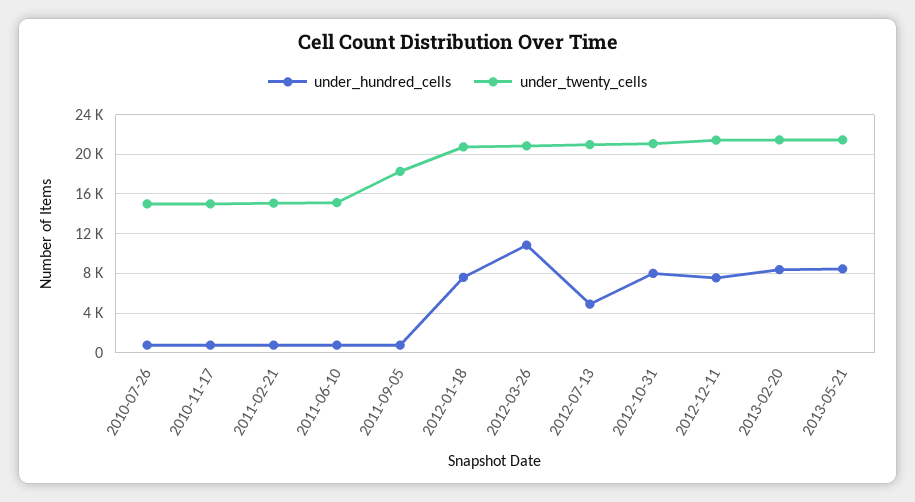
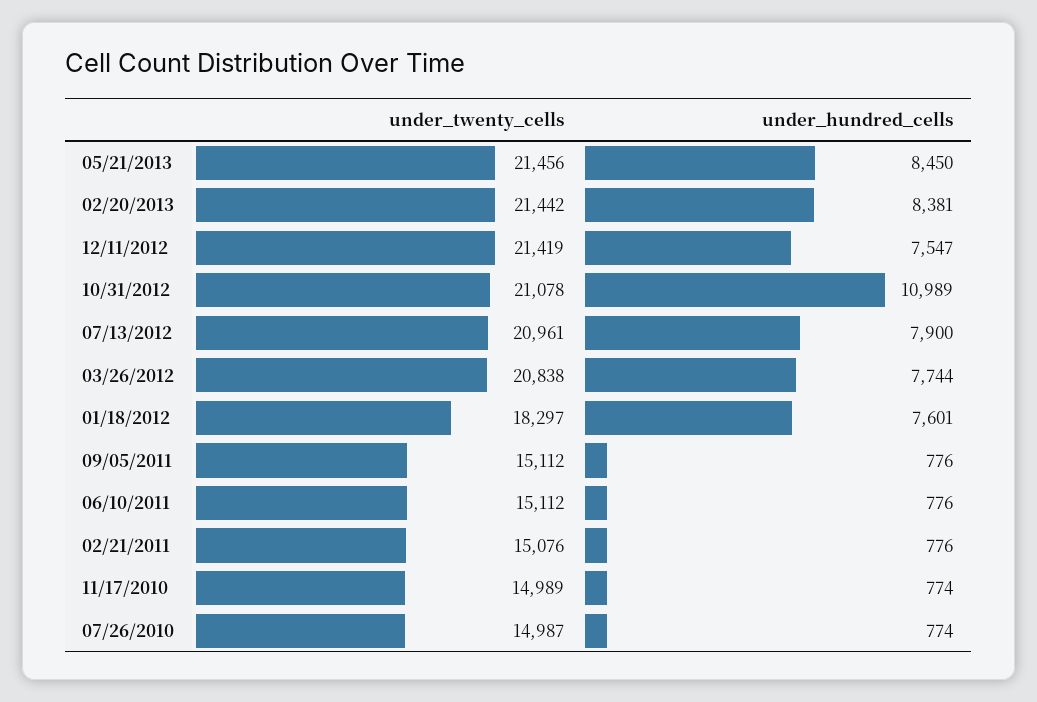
  {
    "under_hundred_cells": {
      "2010-07-26": 774,
      "2010-11-17": 774,
      "2011-02-21": 776,
      "2011-06-10": 776,
      "2011-09-05": 776,
      "2012-01-18": 7601,
-     "2012-03-26": 11000,
+     "2012-03-26": 7744,
-     "2012-07-13": 5000,
+     "2012-07-13": 7900,
-     "2012-10-31": 8000,
+     "2012-10-31": 10989,
      "2012-12-11": 7547,
      "2013-02-20": 8381,
      "2013-05-21": 8450
    },
    "under_twenty_cells": {
      "2010-07-26": 14987,
      "2010-11-17": 14989,
      "2011-02-21": 15076,
      "2011-06-10": 15112,
-     "2011-09-05": 18000,
+     "2011-09-05": 15112,
-     "2012-01-18": 21000,
+     "2012-01-18": 18297,
      "2012-03-26": 20838,
      "2012-07-13": 20961,
      "2012-10-31": 21078,
      "2012-12-11": 21419,
      "2013-02-20": 21442,
      "2013-05-21": 21456
    }
  }

